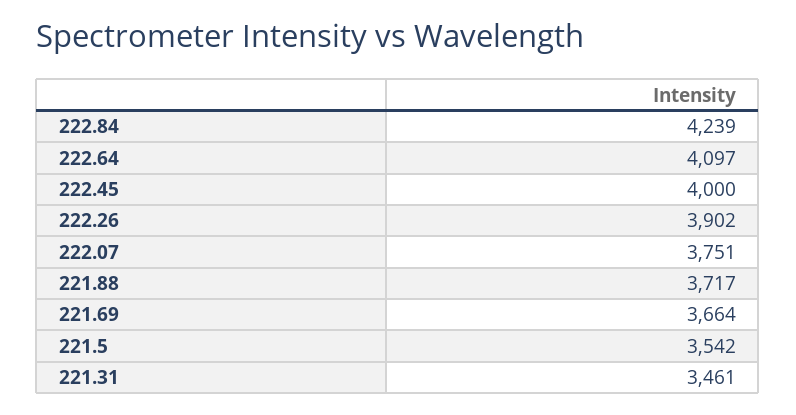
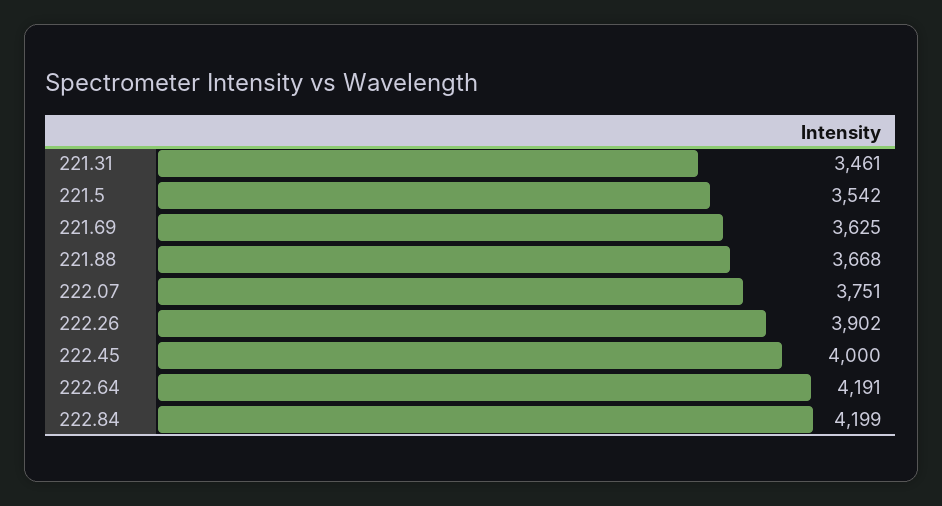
  {
-   "222.84": 4239,
+   "222.84": 4199,
-   "222.64": 4097,
+   "222.64": 4191,
    "222.45": 4000,
    "222.26": 3902,
    "222.07": 3751,
-   "221.88": 3717,
+   "221.88": 3668,
-   "221.69": 3664,
+   "221.69": 3625,
    "221.5": 3542,
    "221.31": 3461
  }

